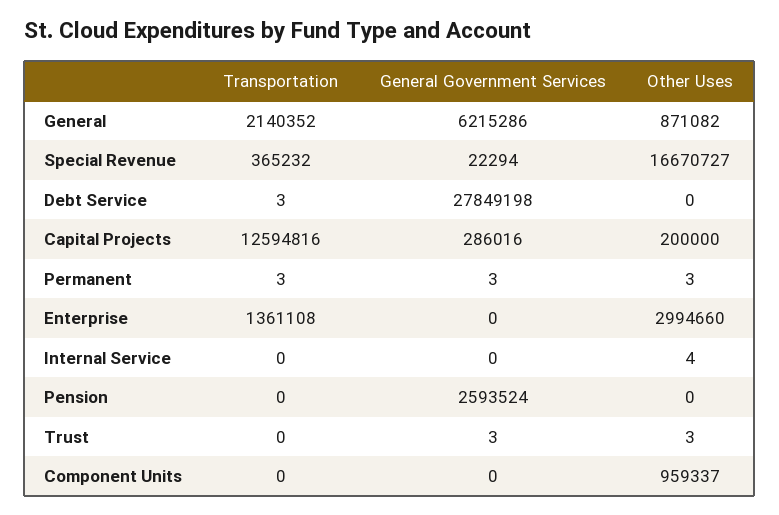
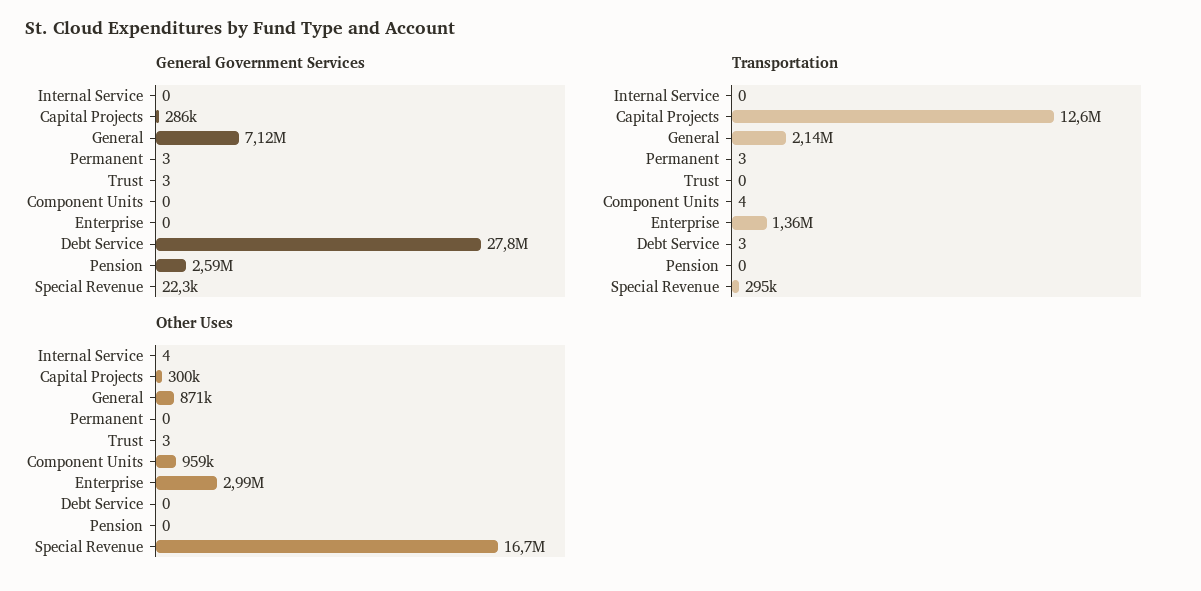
  {
    "Transportation": {
      "General": 2140352,
-     "Special Revenue": 365232,
+     "Special Revenue": 295000,
      "Debt Service": 3,
      "Capital Projects": 12594816,
      "Permanent": 3,
      "Enterprise": 1361108,
      "Internal Service": 0,
      "Pension": 0,
      "Trust": 0,
-     "Component Units": 0
+     "Component Units": 4
    },
    "General Government Services": {
-     "General": 6215286,
+     "General": 7120000,
      "Special Revenue": 22294,
      "Debt Service": 27849198,
      "Capital Projects": 286016,
      "Permanent": 3,
      "Enterprise": 0,
      "Internal Service": 0,
      "Pension": 2593524,
      "Trust": 3,
      "Component Units": 0
    },
    "Other Uses": {
      "General": 871082,
      "Special Revenue": 16670727,
      "Debt Service": 0,
-     "Capital Projects": 200000,
+     "Capital Projects": 300000,
-     "Permanent": 3,
+     "Permanent": 0,
      "Enterprise": 2994660,
      "Internal Service": 4,
      "Pension": 0,
      "Trust": 3,
      "Component Units": 959337
    }
  }

